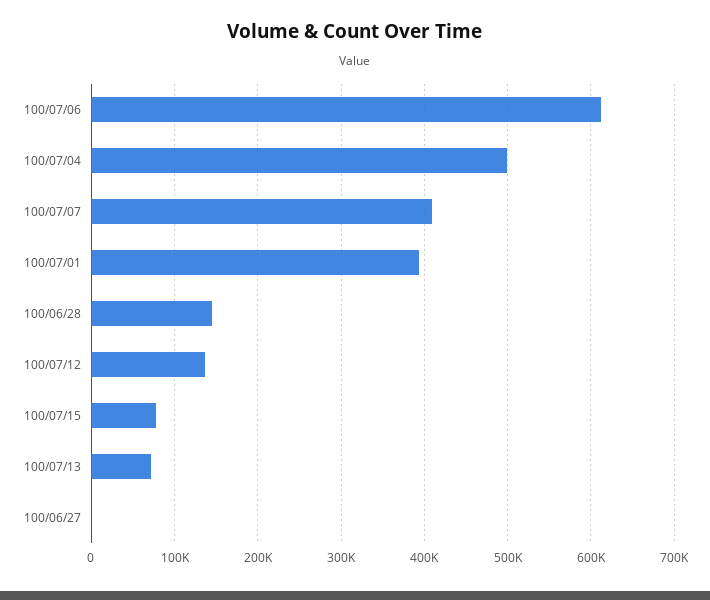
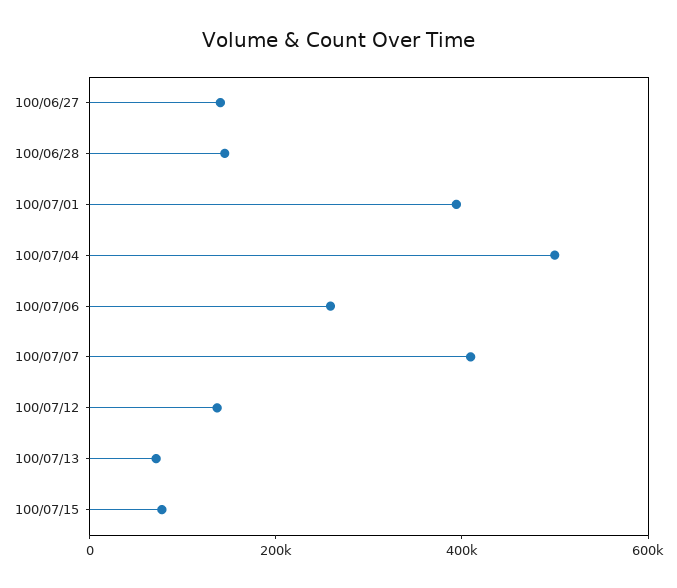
  {
-   "100/07/06": 610000,
+   "100/07/06": 250000,
    "100/07/04": 500000,
    "100/07/07": 410000,
    "100/07/01": 390000,
    "100/06/28": 150000,
    "100/07/12": 140000,
    "100/07/15": 80000,
    "100/07/13": 70000,
-   "100/06/27": 0
+   "100/06/27": 150000
  }

